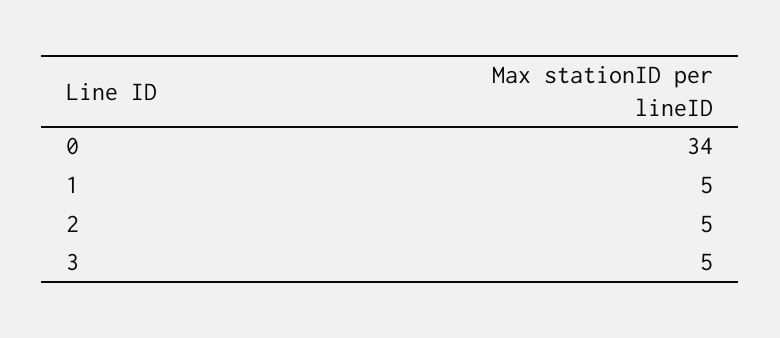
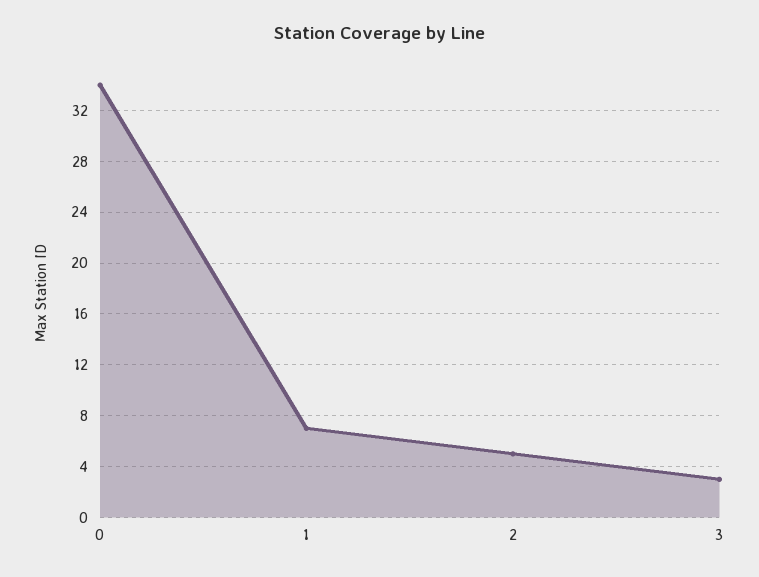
  {
    "0": 34,
-   "1": 5,
+   "1": 7,
    "2": 5,
-   "3": 5
+   "3": 3
  }

